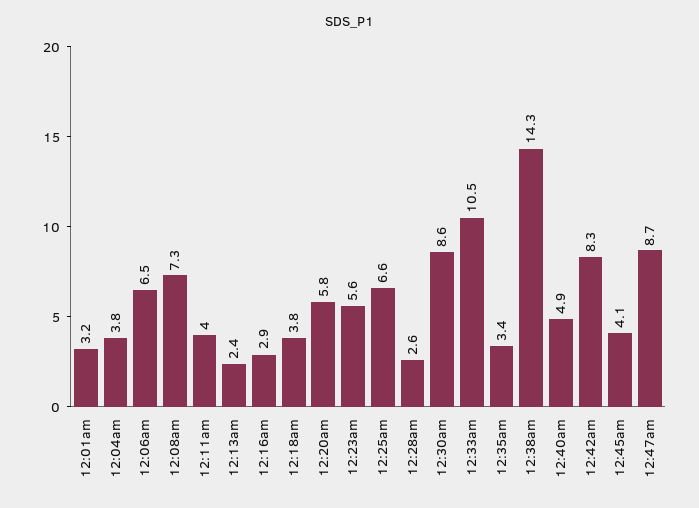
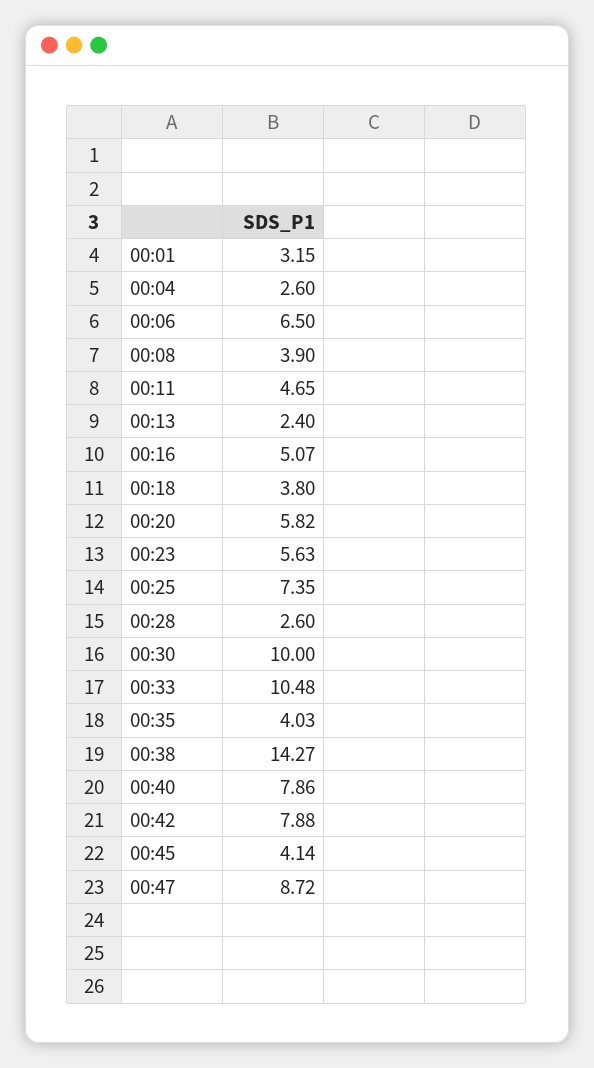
  {
    "12:01am": 3.15,
-   "12:04am": 3.8,
+   "12:04am": 2.6,
    "12:06am": 6.5,
-   "12:08am": 7.3,
+   "12:08am": 3.9,
-   "12:11am": 4,
+   "12:11am": 4.65,
    "12:13am": 2.4,
-   "12:16am": 2.9,
+   "12:16am": 5.07,
    "12:18am": 3.8,
    "12:20am": 5.82,
    "12:23am": 5.63,
-   "12:25am": 6.6,
+   "12:25am": 7.35,
    "12:28am": 2.6,
-   "12:30am": 8.6,
+   "12:30am": 10,
    "12:33am": 10.48,
-   "12:35am": 3.4,
+   "12:35am": 4.03,
    "12:38am": 14.27,
-   "12:40am": 4.9,
+   "12:40am": 7.86,
-   "12:42am": 8.3,
+   "12:42am": 7.88,
    "12:45am": 4.14,
    "12:47am": 8.72
  }

